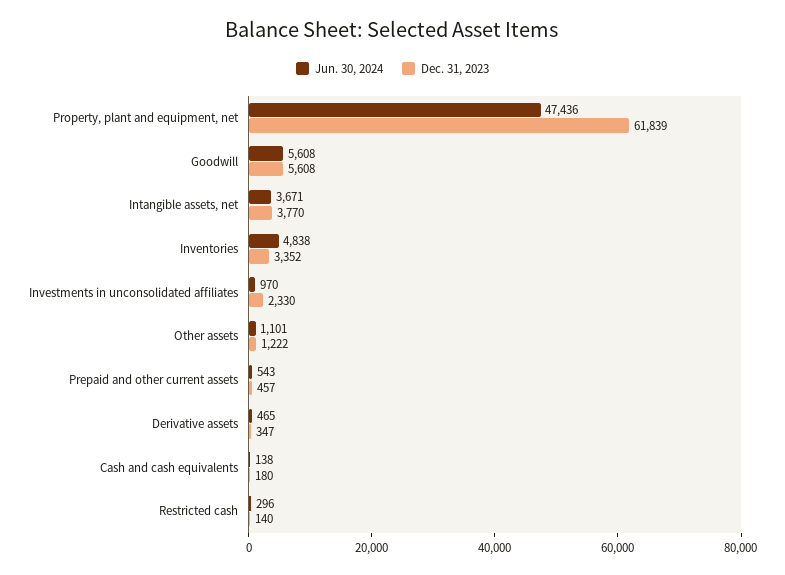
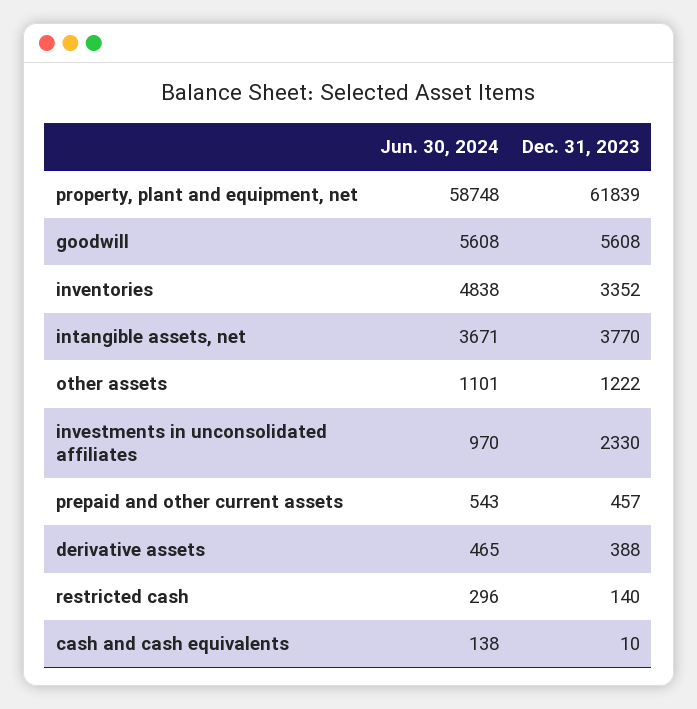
  {
    "Jun. 30, 2024": {
-     "Property, plant and equipment, net": 47436,
+     "Property, plant and equipment, net": 58748,
      "Goodwill": 5608,
      "Intangible assets, net": 3671,
      "Inventories": 4838,
      "Investments in unconsolidated affiliates": 970,
      "Other assets": 1101,
      "Prepaid and other current assets": 543,
      "Derivative assets": 465,
      "Cash and cash equivalents": 138,
      "Restricted cash": 296
    },
    "Dec. 31, 2023": {
      "Property, plant and equipment, net": 61839,
      "Goodwill": 5608,
      "Intangible assets, net": 3770,
      "Inventories": 3352,
      "Investments in unconsolidated affiliates": 2330,
      "Other assets": 1222,
      "Prepaid and other current assets": 457,
-     "Derivative assets": 347,
+     "Derivative assets": 388,
-     "Cash and cash equivalents": 180,
+     "Cash and cash equivalents": 10,
      "Restricted cash": 140
    }
  }

